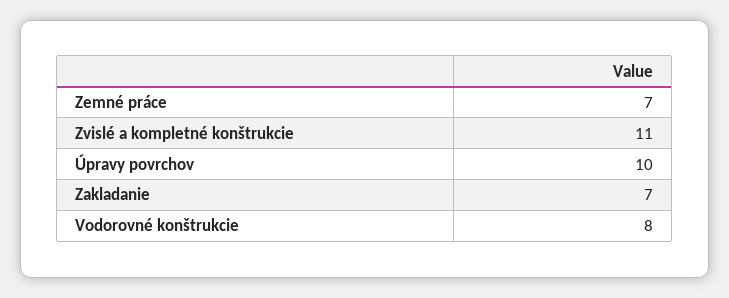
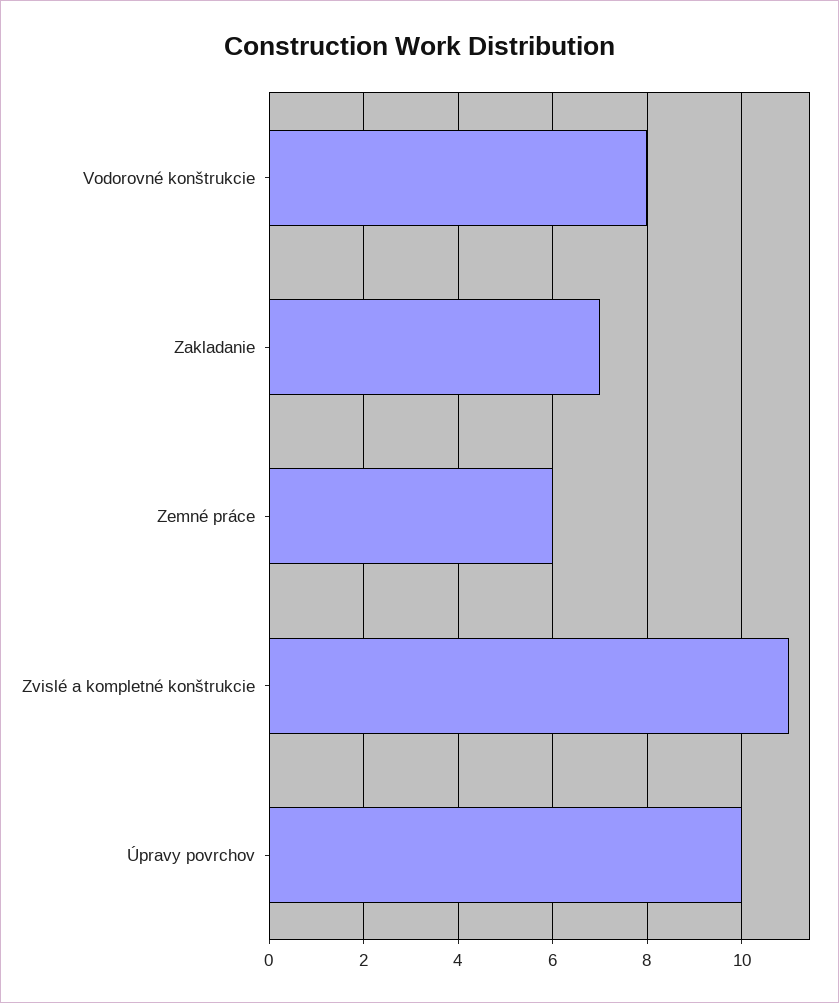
  {
-   "Zemné práce": 7,
+   "Zemné práce": 6,
    "Zvislé a kompletné konštrukcie": 11,
    "Úpravy povrchov": 10,
    "Zakladanie": 7,
    "Vodorovné konštrukcie": 8
  }

